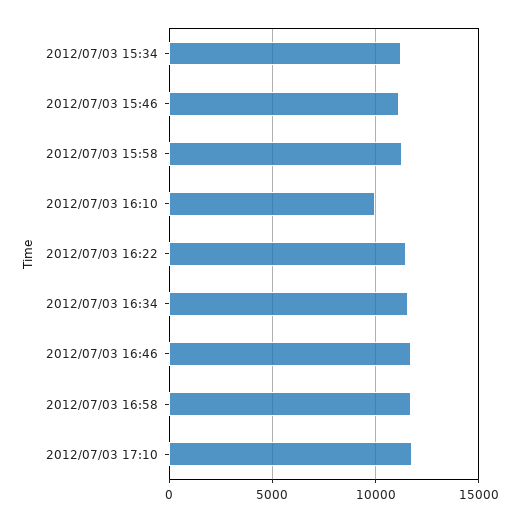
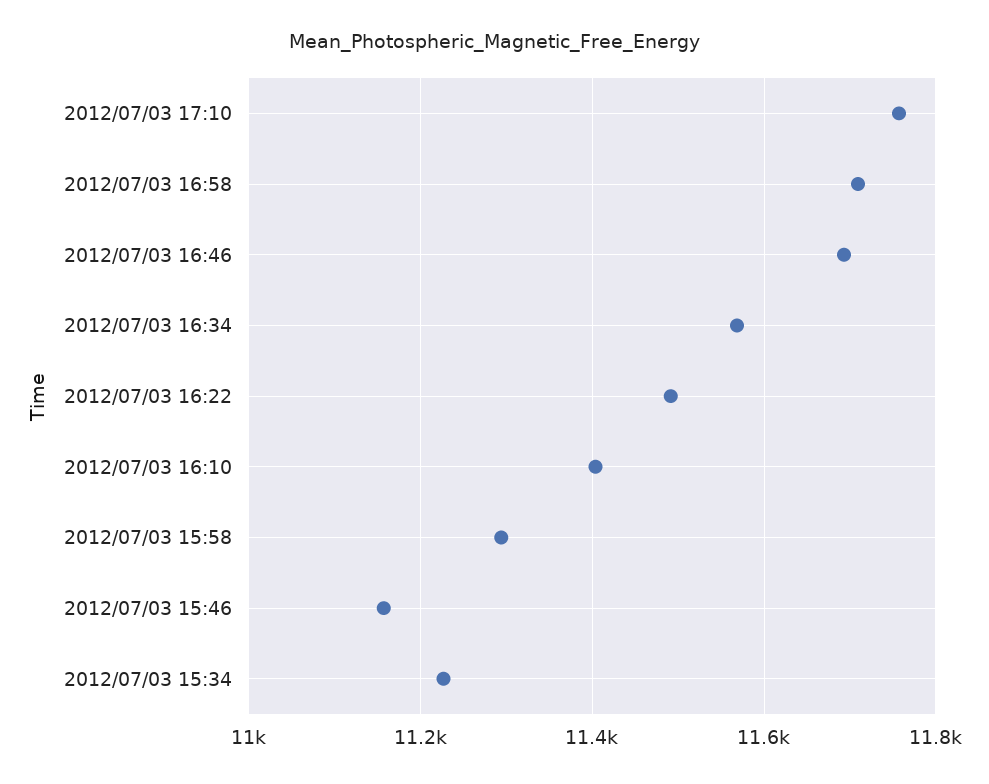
  {
    "2012/07/03 15:34": 11220,
    "2012/07/03 15:46": 11160,
    "2012/07/03 15:58": 11300,
-   "2012/07/03 16:10": 10000,
+   "2012/07/03 16:10": 11400,
    "2012/07/03 16:22": 11500,
    "2012/07/03 16:34": 11560,
    "2012/07/03 16:46": 11700,
    "2012/07/03 16:58": 11700,
    "2012/07/03 17:10": 11760
  }

